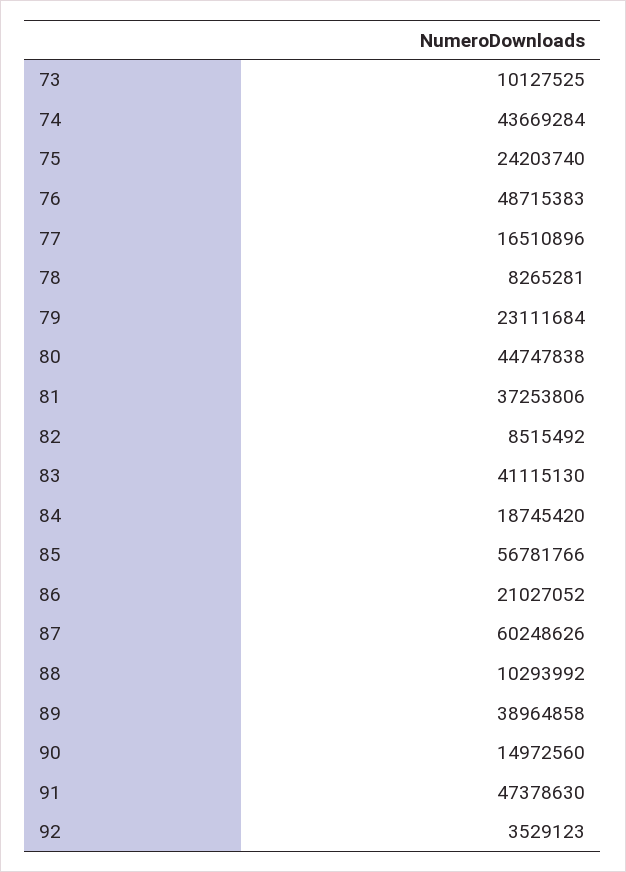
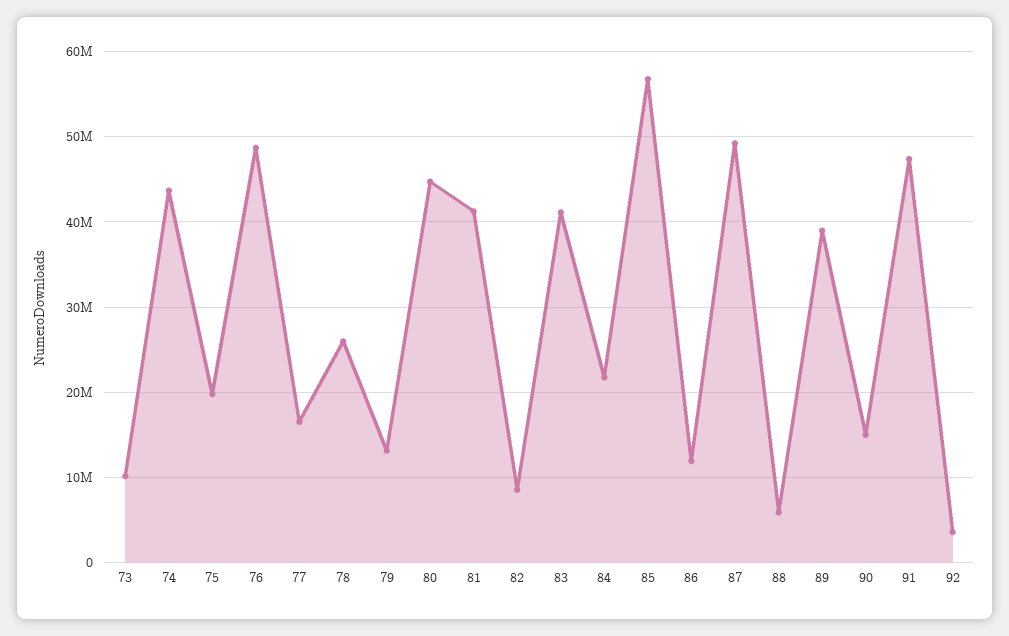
  {
    "73": 10127525,
    "74": 43669284,
-   "75": 24203740,
+   "75": 20000000,
    "76": 48715383,
    "77": 16510896,
-   "78": 8265281,
+   "78": 26000000,
-   "79": 23111684,
+   "79": 13000000,
    "80": 44747838,
-   "81": 37253806,
+   "81": 41000000,
    "82": 8515492,
    "83": 41115130,
-   "84": 18745420,
+   "84": 22000000,
    "85": 56781766,
-   "86": 21027052,
+   "86": 12000000,
-   "87": 60248626,
+   "87": 49000000,
-   "88": 10293992,
+   "88": 6000000,
    "89": 38964858,
    "90": 14972560,
    "91": 47378630,
    "92": 3529123
  }

